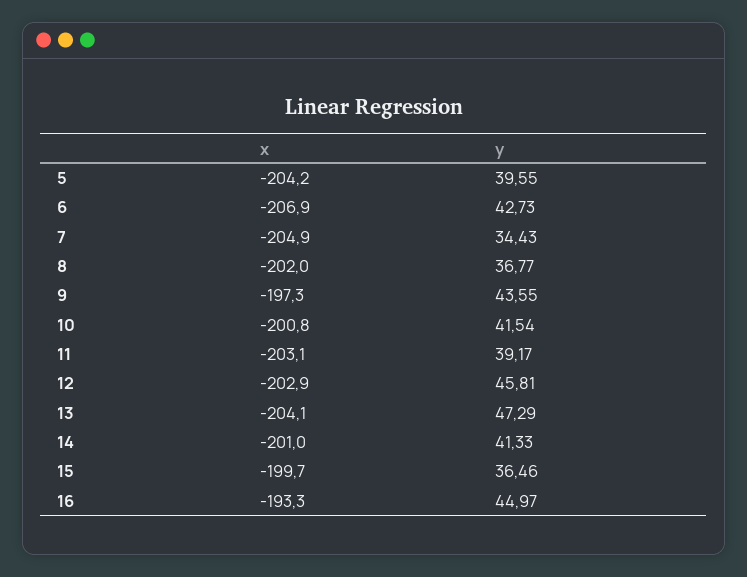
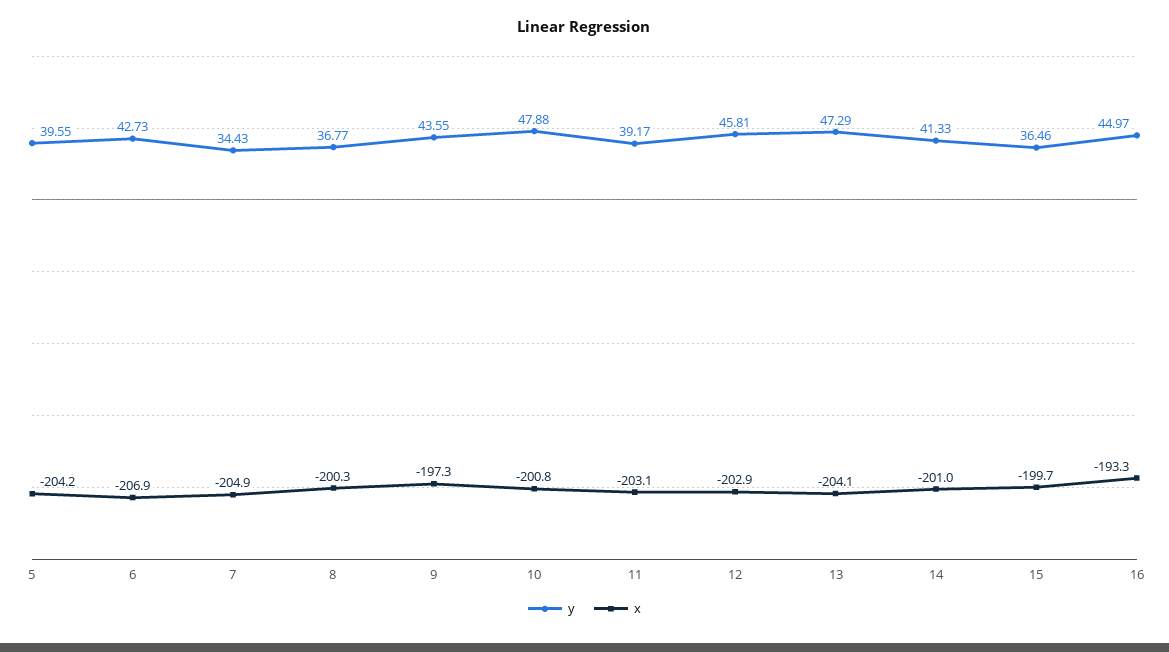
  {
    "x": {
      "5": -204.2,
      "6": -206.9,
      "7": -204.9,
-     "8": -202,
+     "8": -200.3,
      "9": -197.3,
      "10": -200.8,
      "11": -203.1,
      "12": -202.9,
      "13": -204.1,
      "14": -201,
      "15": -199.7,
      "16": -193.3
    },
    "y": {
      "5": 39.55,
      "6": 42.73,
      "7": 34.43,
      "8": 36.77,
      "9": 43.55,
-     "10": 41.54,
+     "10": 47.88,
      "11": 39.17,
      "12": 45.81,
      "13": 47.29,
      "14": 41.33,
      "15": 36.46,
      "16": 44.97
    }
  }

